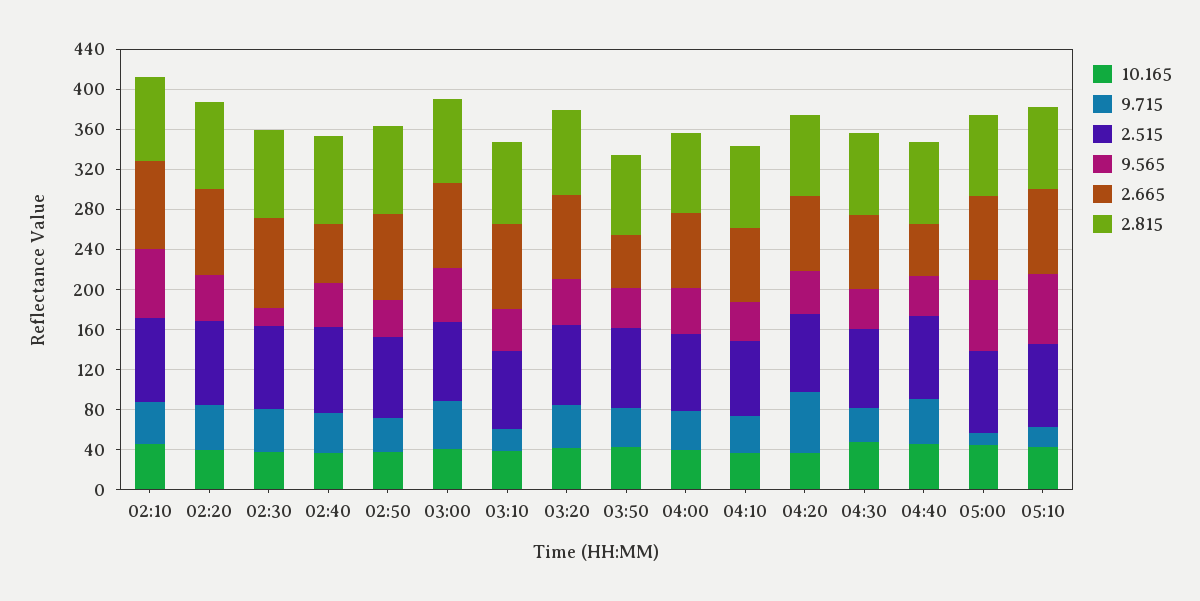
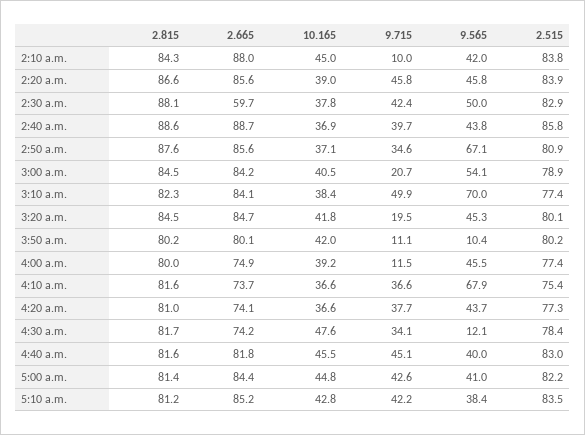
  {
    "10.165": {
      "02:10": 45,
      "02:20": 39,
      "02:30": 37.8,
      "02:40": 36.9,
      "02:50": 37.1,
      "03:00": 40.5,
      "03:10": 38.4,
      "03:20": 41.8,
      "03:50": 42,
      "04:00": 39.2,
      "04:10": 36.6,
      "04:20": 36.6,
      "04:30": 47.6,
      "04:40": 45.5,
      "05:00": 44.8,
      "05:10": 42.8
    },
    "9.715": {
-     "02:10": 40,
+     "02:10": 10,
      "02:20": 45.8,
      "02:30": 42.4,
      "02:40": 39.7,
      "02:50": 34.6,
-     "03:00": 50,
+     "03:00": 20.7,
-     "03:10": 20,
+     "03:10": 49.9,
-     "03:20": 40,
+     "03:20": 19.5,
-     "03:50": 40,
+     "03:50": 11.1,
-     "04:00": 40,
+     "04:00": 11.5,
      "04:10": 36.6,
-     "04:20": 60,
+     "04:20": 37.7,
      "04:30": 34.1,
      "04:40": 45.1,
-     "05:00": 10,
+     "05:00": 42.6,
-     "05:10": 20
+     "05:10": 42.2
    },
    "2.515": {
      "02:10": 83.8,
      "02:20": 83.9,
      "02:30": 82.9,
      "02:40": 85.8,
      "02:50": 80.9,
      "03:00": 78.9,
      "03:10": 77.4,
      "03:20": 80.1,
      "03:50": 80.2,
      "04:00": 77.4,
      "04:10": 75.4,
      "04:20": 77.3,
      "04:30": 78.4,
      "04:40": 83,
      "05:00": 82.2,
      "05:10": 83.5
    },
    "9.565": {
-     "02:10": 70,
+     "02:10": 42,
      "02:20": 45.8,
-     "02:30": 20,
+     "02:30": 50,
      "02:40": 43.8,
-     "02:50": 40,
+     "02:50": 67.1,
      "03:00": 54.1,
-     "03:10": 40,
+     "03:10": 70,
      "03:20": 45.3,
-     "03:50": 40,
+     "03:50": 10.4,
      "04:00": 45.5,
-     "04:10": 40,
+     "04:10": 67.9,
      "04:20": 43.7,
-     "04:30": 40,
+     "04:30": 12.1,
      "04:40": 40,
-     "05:00": 70,
+     "05:00": 41,
-     "05:10": 70
+     "05:10": 38.4
    },
    "2.665": {
      "02:10": 88,
      "02:20": 85.6,
-     "02:30": 90,
+     "02:30": 59.7,
-     "02:40": 60,
+     "02:40": 88.7,
      "02:50": 85.6,
      "03:00": 84.2,
      "03:10": 84.1,
      "03:20": 84.7,
-     "03:50": 50,
+     "03:50": 80.1,
      "04:00": 74.9,
      "04:10": 73.7,
      "04:20": 74.1,
      "04:30": 74.2,
-     "04:40": 50,
+     "04:40": 81.8,
      "05:00": 84.4,
      "05:10": 85.2
    },
    "2.815": {
      "02:10": 84.3,
      "02:20": 86.6,
      "02:30": 88.1,
      "02:40": 88.6,
      "02:50": 87.6,
      "03:00": 84.5,
      "03:10": 82.3,
      "03:20": 84.5,
      "03:50": 80.2,
      "04:00": 80,
      "04:10": 81.6,
      "04:20": 81,
      "04:30": 81.7,
      "04:40": 81.6,
      "05:00": 81.4,
      "05:10": 81.2
    }
  }

